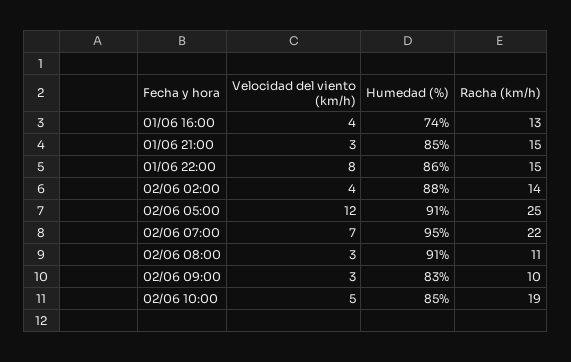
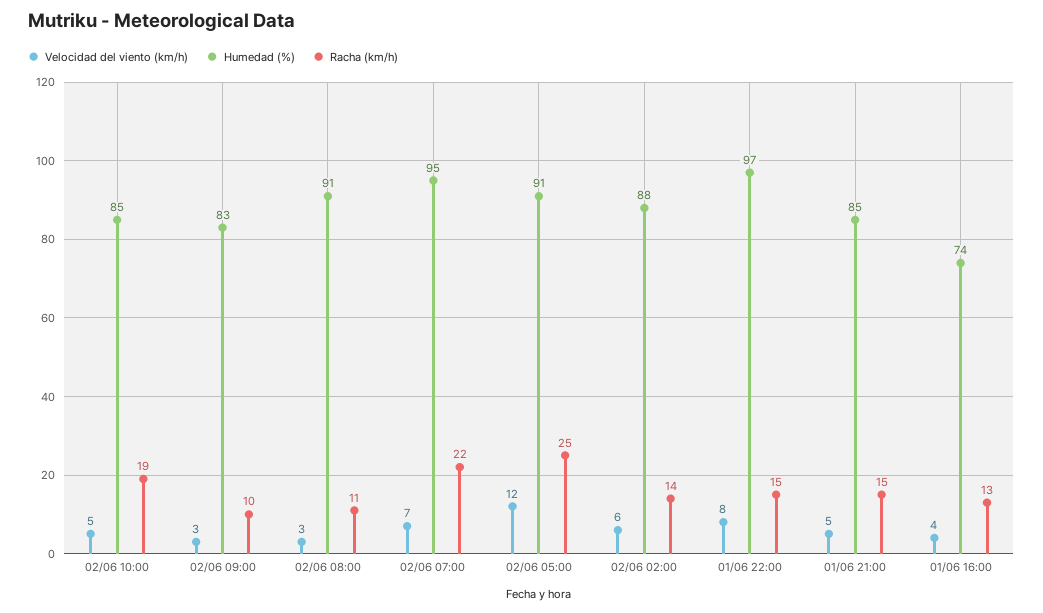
  {
    "Velocidad del viento (km/h)": {
      "01/06 16:00": 4,
-     "01/06 21:00": 3,
+     "01/06 21:00": 5,
      "01/06 22:00": 8,
-     "02/06 02:00": 4,
+     "02/06 02:00": 6,
      "02/06 05:00": 12,
      "02/06 07:00": 7,
      "02/06 08:00": 3,
      "02/06 09:00": 3,
      "02/06 10:00": 5
    },
    "Humedad (%)": {
      "01/06 16:00": 74,
      "01/06 21:00": 85,
-     "01/06 22:00": 86,
+     "01/06 22:00": 97,
      "02/06 02:00": 88,
      "02/06 05:00": 91,
      "02/06 07:00": 95,
      "02/06 08:00": 91,
      "02/06 09:00": 83,
      "02/06 10:00": 85
    },
    "Racha (km/h)": {
      "01/06 16:00": 13,
      "01/06 21:00": 15,
      "01/06 22:00": 15,
      "02/06 02:00": 14,
      "02/06 05:00": 25,
      "02/06 07:00": 22,
      "02/06 08:00": 11,
      "02/06 09:00": 10,
      "02/06 10:00": 19
    }
  }

